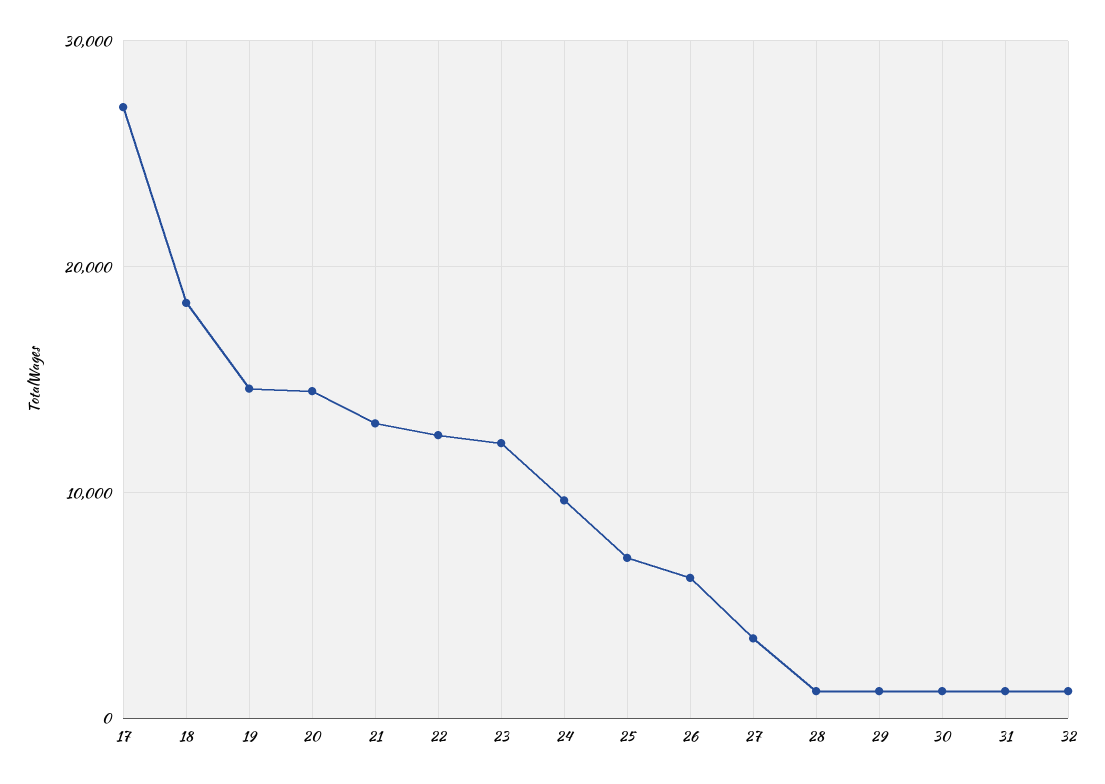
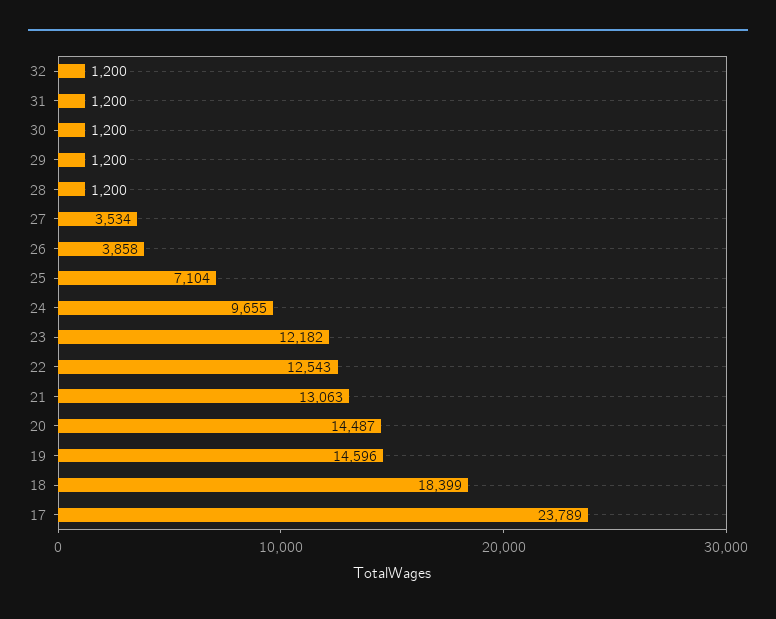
  {
-   "17": 27000,
+   "17": 23789,
    "18": 18399,
    "19": 14596,
    "20": 14487,
    "21": 13063,
    "22": 12543,
    "23": 12182,
    "24": 9655,
    "25": 7104,
-   "26": 6000,
+   "26": 3858,
    "27": 3534,
    "28": 1200,
    "29": 1200,
    "30": 1200,
    "31": 1200,
    "32": 1200
  }

